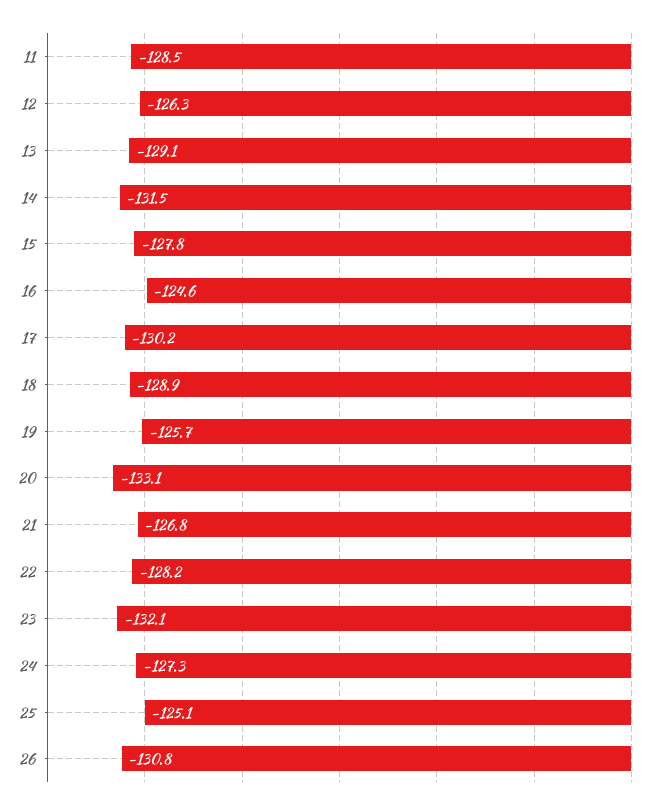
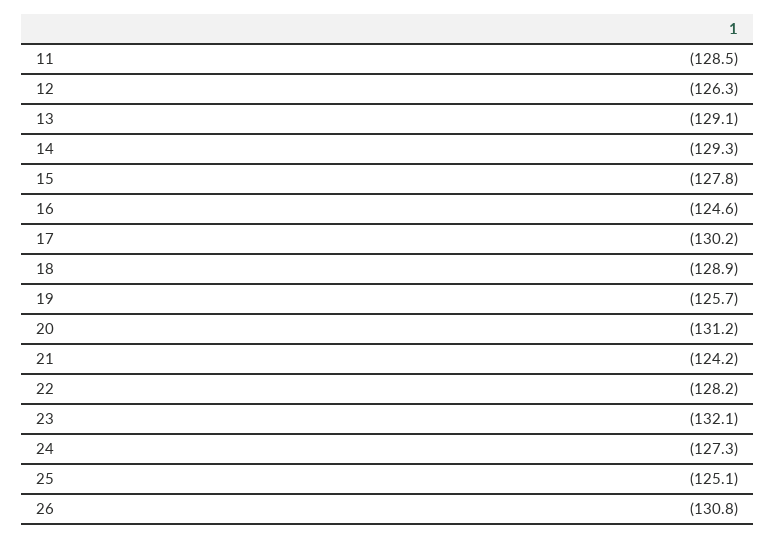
  {
    "11": -128.5,
    "12": -126.3,
    "13": -129.1,
-   "14": -131.5,
+   "14": -129.3,
    "15": -127.8,
    "16": -124.6,
    "17": -130.2,
    "18": -128.9,
    "19": -125.7,
-   "20": -133.1,
+   "20": -131.2,
-   "21": -126.8,
+   "21": -124.2,
    "22": -128.2,
    "23": -132.1,
    "24": -127.3,
    "25": -125.1,
    "26": -130.8
  }

